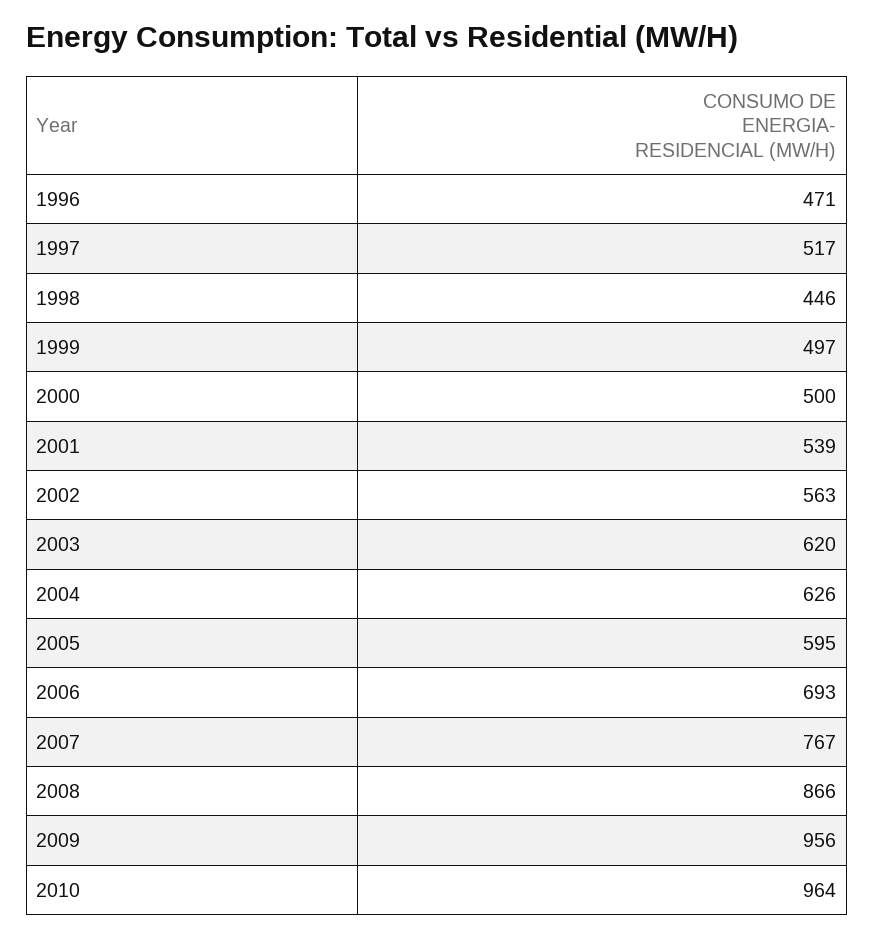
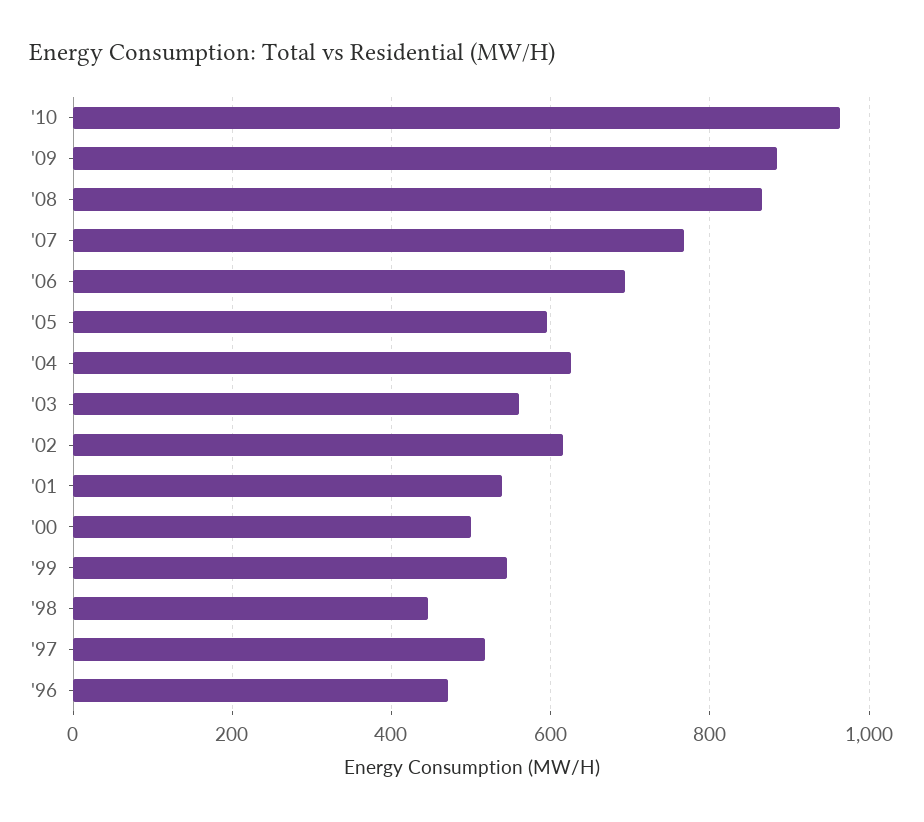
  {
    "1996": 471,
    "1997": 517,
    "1998": 446,
-   "1999": 497,
+   "1999": 540,
    "2000": 500,
    "2001": 539,
-   "2002": 563,
+   "2002": 620,
-   "2003": 620,
+   "2003": 560,
    "2004": 626,
    "2005": 595,
    "2006": 693,
    "2007": 767,
    "2008": 866,
-   "2009": 956,
+   "2009": 880,
    "2010": 964
  }

